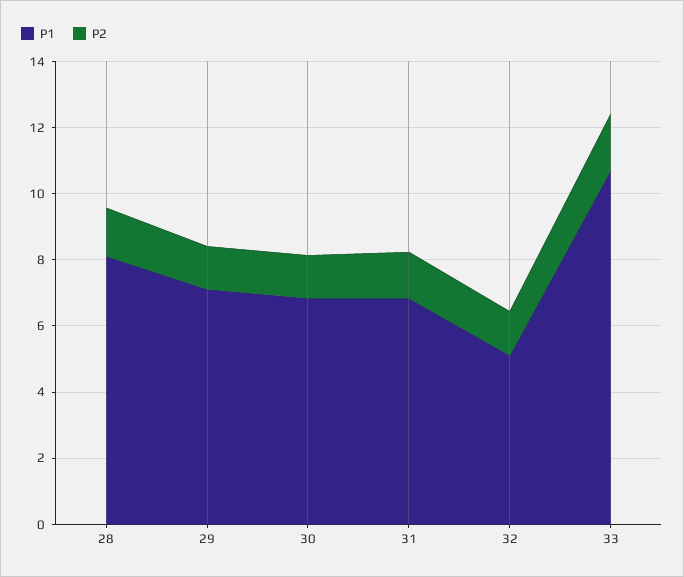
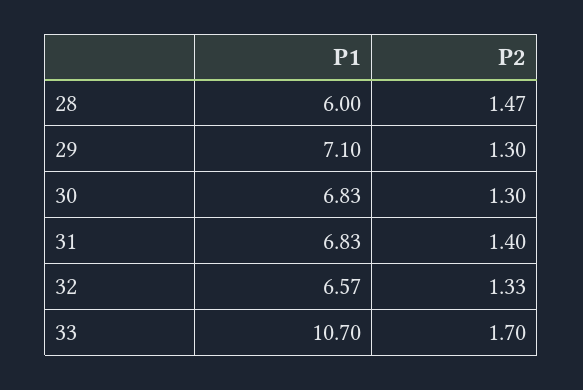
  {
    "P1": {
-     "28": 8,
+     "28": 6,
      "29": 7.1,
      "30": 6.83,
      "31": 6.83,
-     "32": 5,
+     "32": 6.57,
      "33": 10.7
    },
    "P2": {
      "28": 1.47,
      "29": 1.3,
      "30": 1.3,
      "31": 1.4,
      "32": 1.33,
      "33": 1.7
    }
  }

